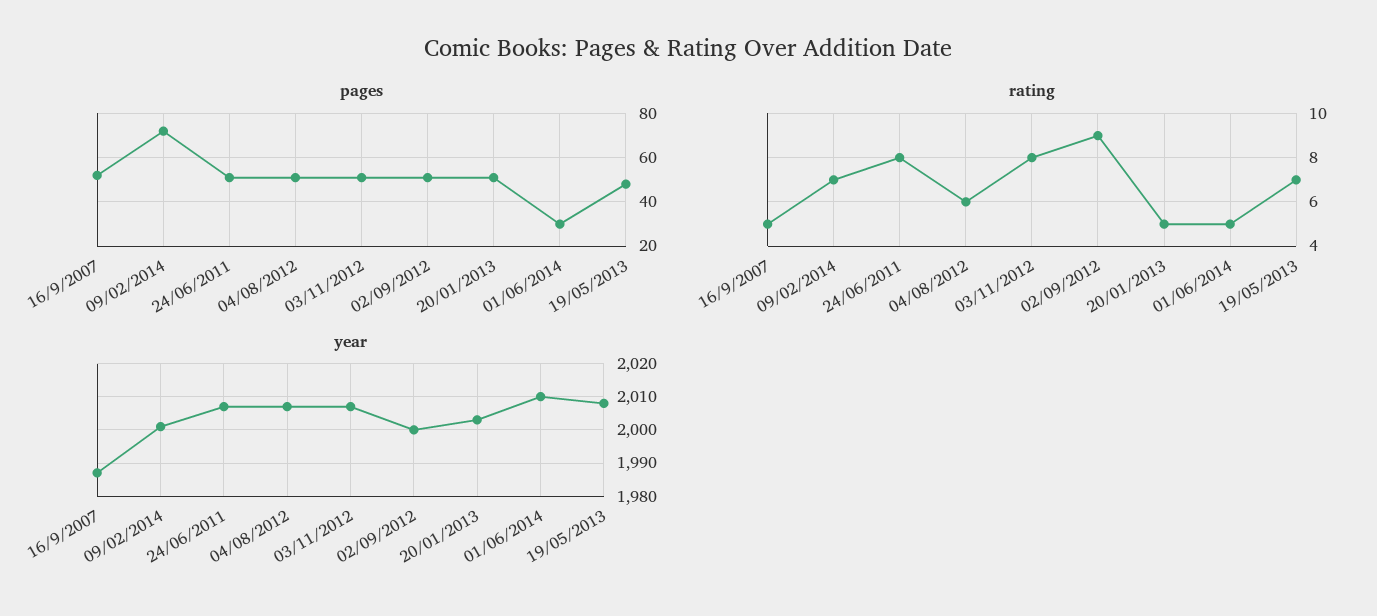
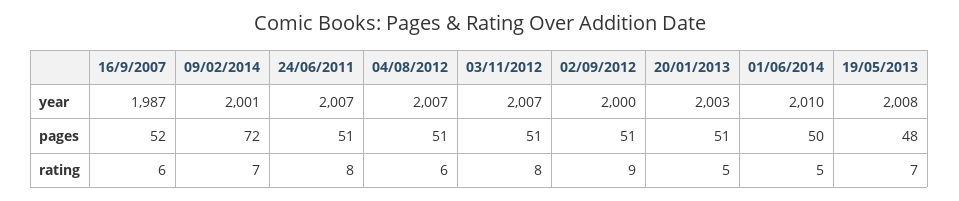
  {
    "pages": {
      "16/9/2007": 52,
      "09/02/2014": 72,
      "24/06/2011": 51,
      "04/08/2012": 51,
      "03/11/2012": 51,
      "02/09/2012": 51,
      "20/01/2013": 51,
-     "01/06/2014": 30,
+     "01/06/2014": 50,
      "19/05/2013": 48
    },
    "rating": {
-     "16/9/2007": 5,
+     "16/9/2007": 6,
      "09/02/2014": 7,
      "24/06/2011": 8,
      "04/08/2012": 6,
      "03/11/2012": 8,
      "02/09/2012": 9,
      "20/01/2013": 5,
      "01/06/2014": 5,
      "19/05/2013": 7
    },
    "year": {
      "16/9/2007": 1987,
      "09/02/2014": 2001,
      "24/06/2011": 2007,
      "04/08/2012": 2007,
      "03/11/2012": 2007,
      "02/09/2012": 2000,
      "20/01/2013": 2003,
      "01/06/2014": 2010,
      "19/05/2013": 2008
    }
  }

